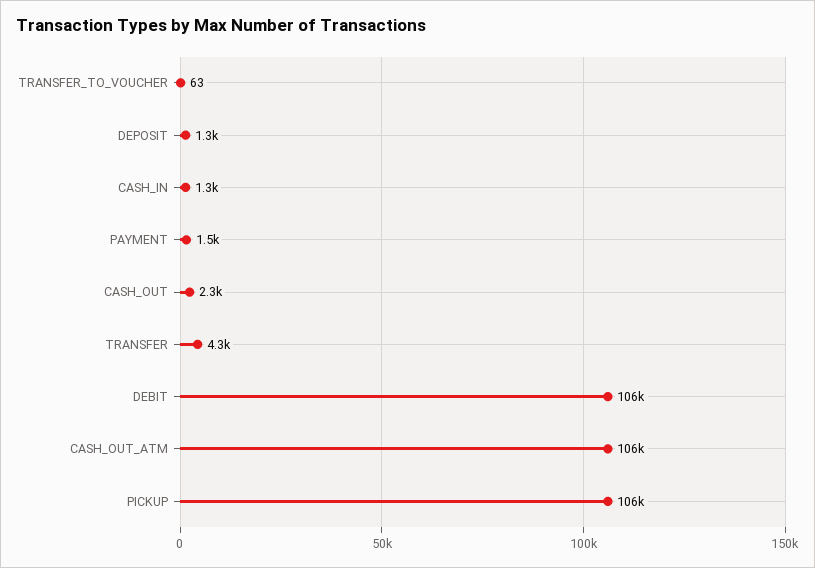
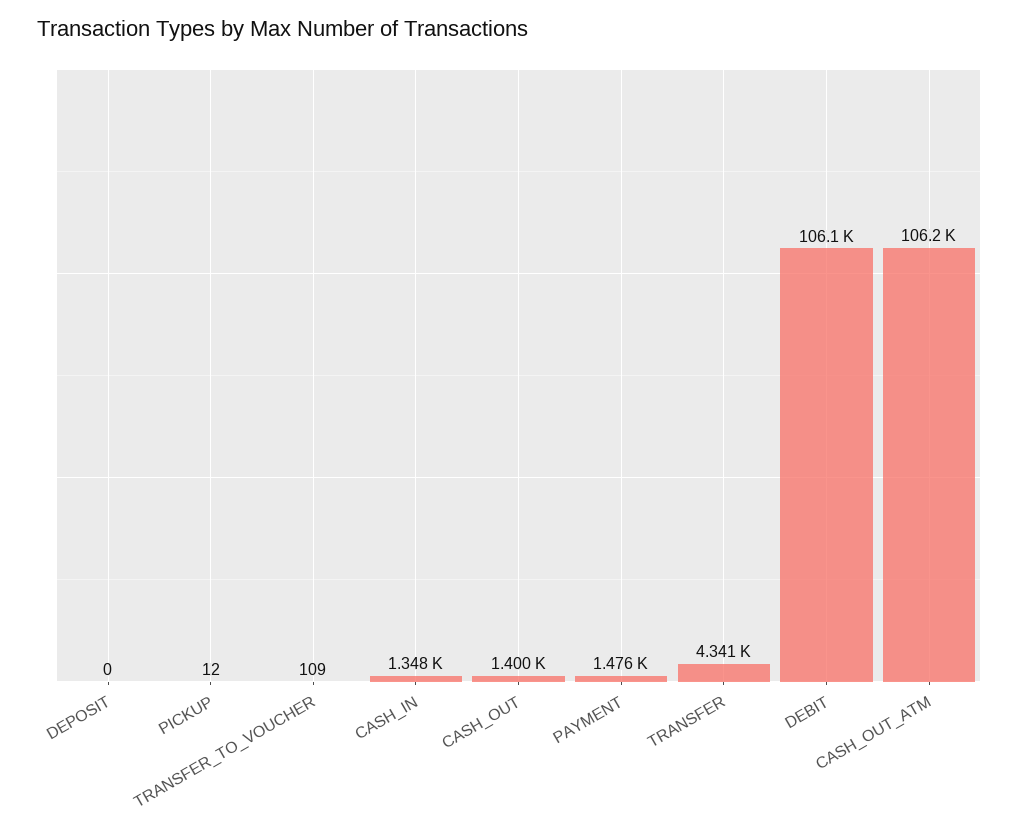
  {
-   "TRANSFER_TO_VOUCHER": 63,
+   "TRANSFER_TO_VOUCHER": 109,
-   "DEPOSIT": 1300,
+   "DEPOSIT": 0,
    "CASH_IN": 1348,
    "PAYMENT": 1476,
-   "CASH_OUT": 2300,
+   "CASH_OUT": 1400,
    "TRANSFER": 4341,
    "DEBIT": 106100,
    "CASH_OUT_ATM": 106200,
-   "PICKUP": 106000
+   "PICKUP": 12
  }

